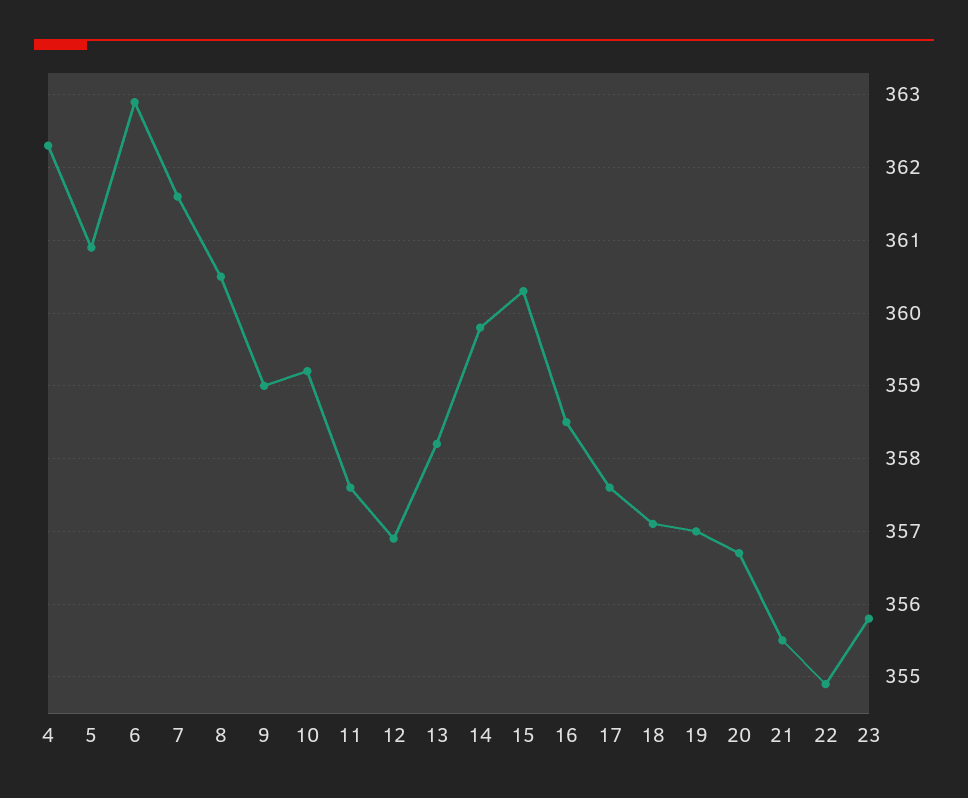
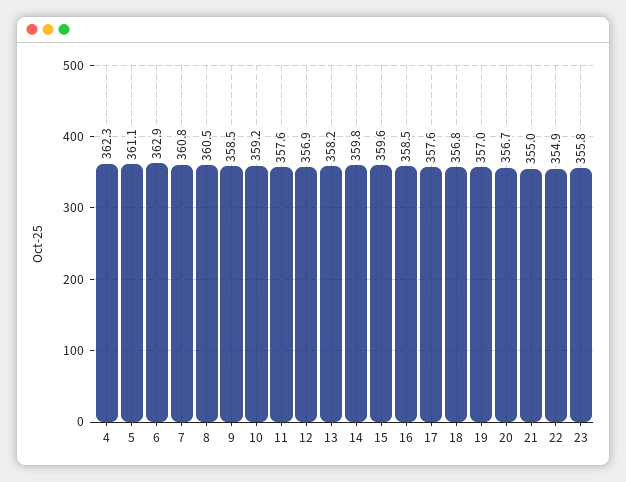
  {
    "4": 362.3,
-   "5": 360.9,
+   "5": 361.1,
    "6": 362.9,
-   "7": 361.6,
+   "7": 360.8,
    "8": 360.5,
-   "9": 359,
+   "9": 358.5,
    "10": 359.2,
    "11": 357.6,
    "12": 356.9,
    "13": 358.2,
    "14": 359.8,
-   "15": 360.3,
+   "15": 359.6,
    "16": 358.5,
    "17": 357.6,
-   "18": 357.1,
+   "18": 356.8,
    "19": 357,
    "20": 356.7,
-   "21": 355.5,
+   "21": 355,
    "22": 354.9,
    "23": 355.8
  }

